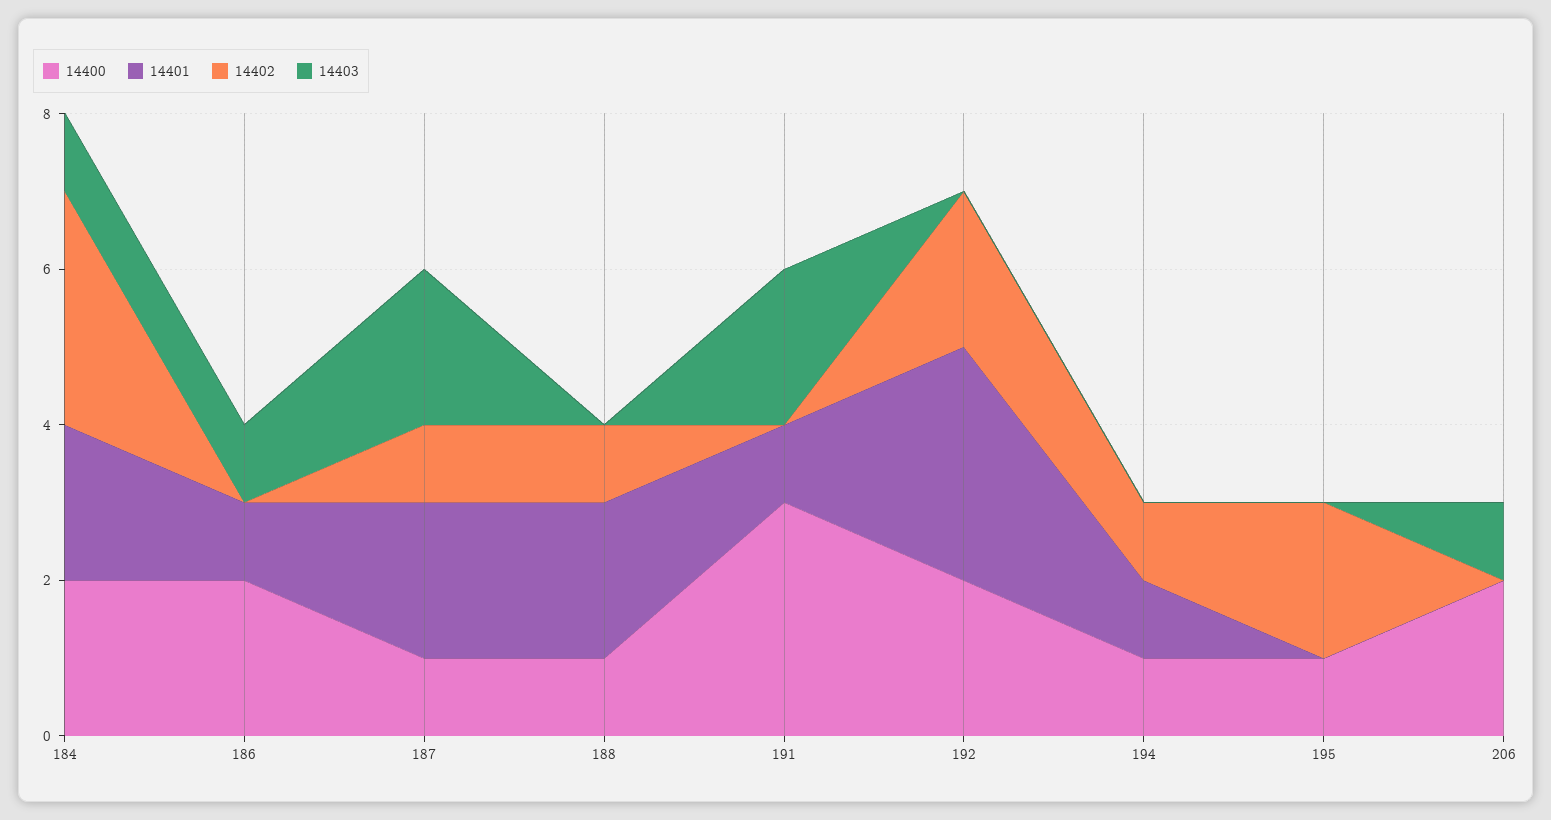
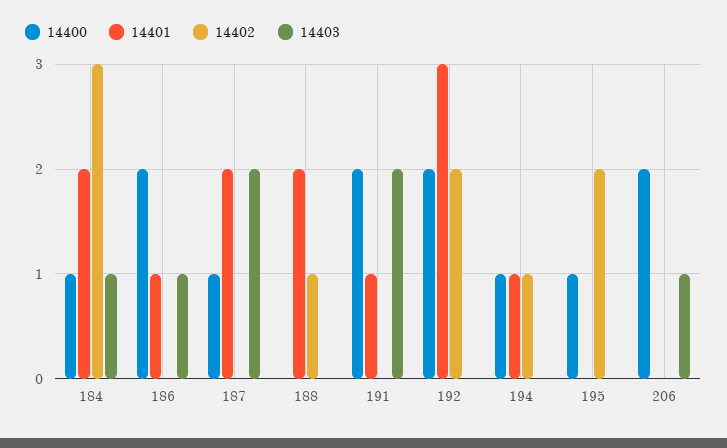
  {
    "14400": {
-     "184": 2,
+     "184": 1,
      "186": 2,
      "187": 1,
-     "188": 1,
+     "188": 0,
-     "191": 3,
+     "191": 2,
      "192": 2,
      "194": 1,
      "195": 1,
      "206": 2
    },
    "14401": {
      "184": 2,
      "186": 1,
      "187": 2,
      "188": 2,
      "191": 1,
      "192": 3,
      "194": 1,
      "195": 0,
      "206": 0
    },
    "14402": {
      "184": 3,
      "186": 0,
-     "187": 1,
+     "187": 0,
      "188": 1,
      "191": 0,
      "192": 2,
      "194": 1,
      "195": 2,
      "206": 0
    },
    "14403": {
      "184": 1,
      "186": 1,
      "187": 2,
      "188": 0,
      "191": 2,
      "192": 0,
      "194": 0,
      "195": 0,
      "206": 1
    }
  }

